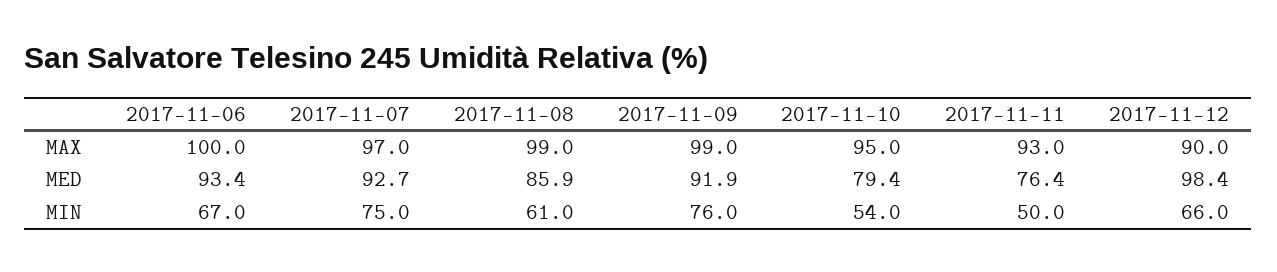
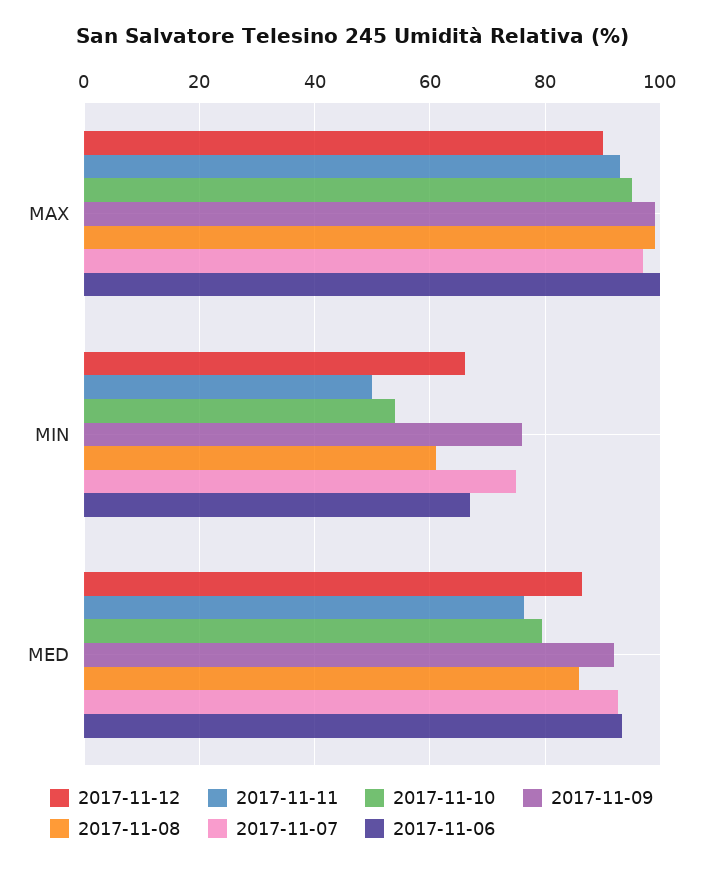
  {
    "2017-11-06": {
      "MAX": 100,
      "MED": 93.4,
      "MIN": 67
    },
    "2017-11-07": {
      "MAX": 97,
      "MED": 92.7,
      "MIN": 75
    },
    "2017-11-08": {
      "MAX": 99,
      "MED": 85.9,
      "MIN": 61
    },
    "2017-11-09": {
      "MAX": 99,
      "MED": 91.9,
      "MIN": 76
    },
    "2017-11-10": {
      "MAX": 95,
      "MED": 79.4,
      "MIN": 54
    },
    "2017-11-11": {
      "MAX": 93,
      "MED": 76.4,
      "MIN": 50
    },
    "2017-11-12": {
      "MAX": 90,
-     "MED": 98.4,
+     "MED": 86,
      "MIN": 66
    }
  }

